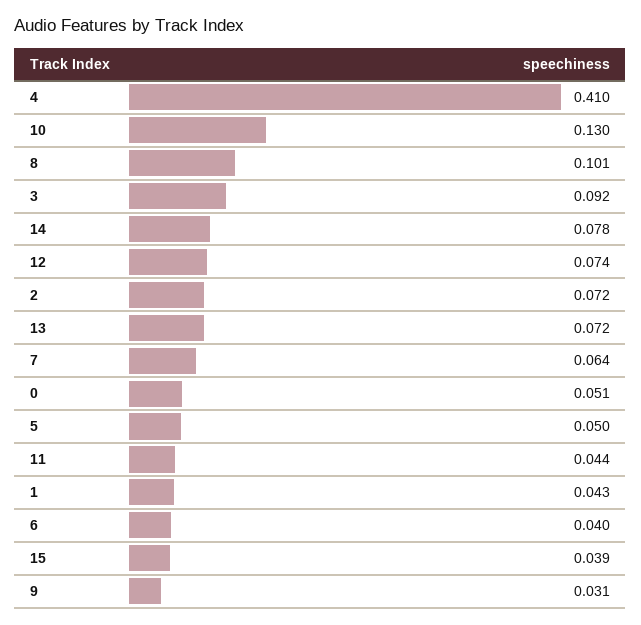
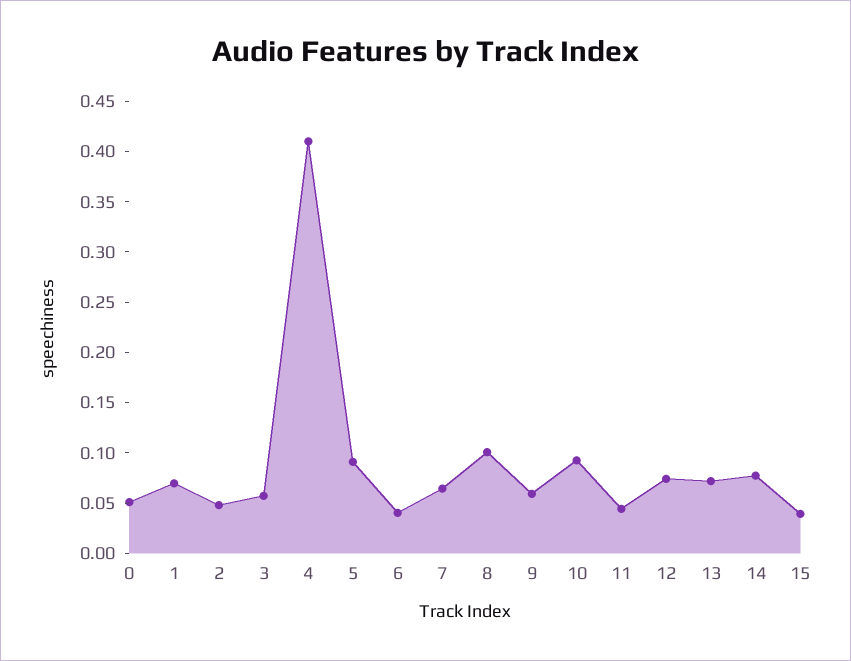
  {
    "4": 0.41,
-   "10": 0.13,
+   "10": 0.09,
    "8": 0.101,
-   "3": 0.092,
+   "3": 0.06,
    "14": 0.078,
    "12": 0.074,
-   "2": 0.072,
+   "2": 0.05,
    "13": 0.072,
    "7": 0.064,
    "0": 0.051,
-   "5": 0.05,
+   "5": 0.09,
    "11": 0.044,
-   "1": 0.043,
+   "1": 0.07,
    "6": 0.04,
    "15": 0.039,
-   "9": 0.031
+   "9": 0.06
  }

